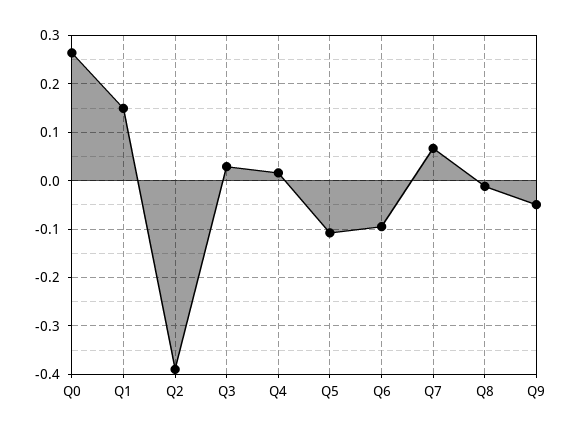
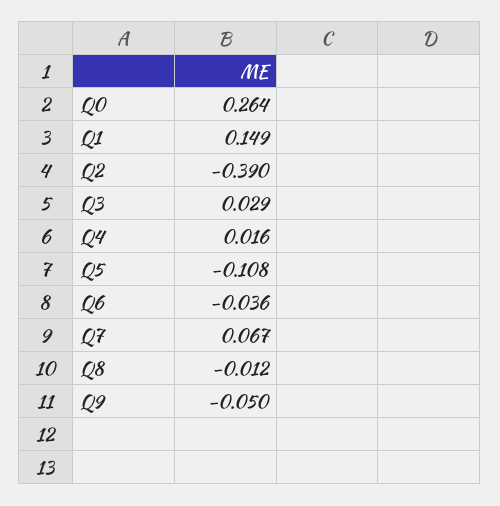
  {
    "Q0": 0.264,
    "Q1": 0.149,
    "Q2": -0.39,
    "Q3": 0.029,
    "Q4": 0.016,
    "Q5": -0.108,
-   "Q6": -0.1,
+   "Q6": -0.036,
    "Q7": 0.067,
    "Q8": -0.012,
    "Q9": -0.05
  }

